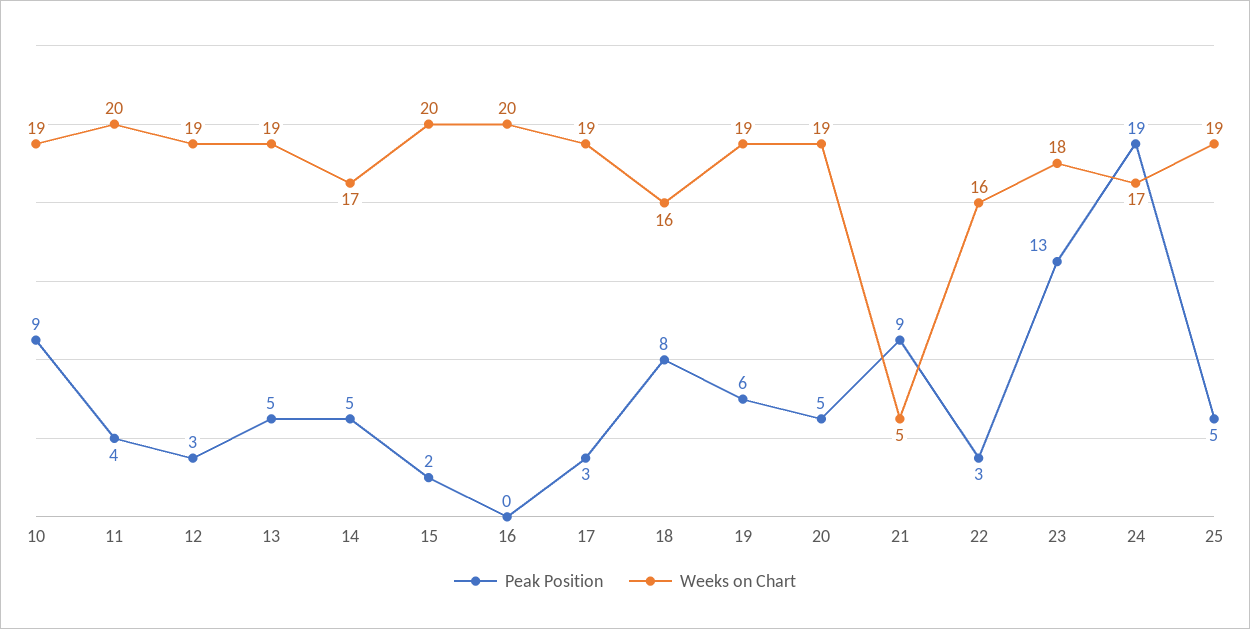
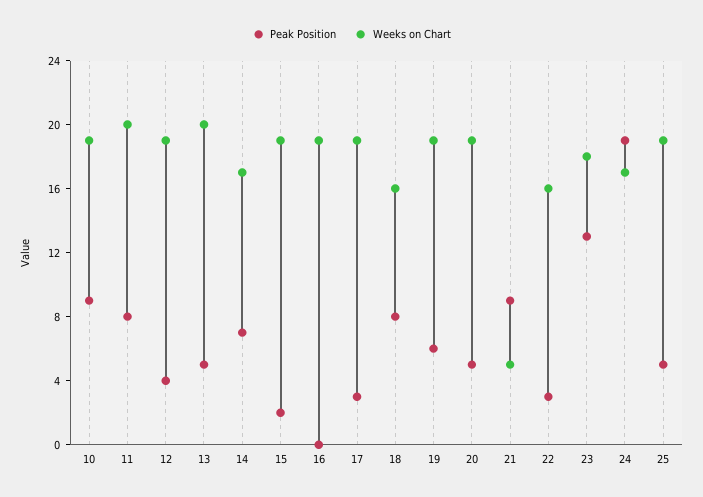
  {
    "Peak Position": {
      "10": 9,
-     "11": 4,
+     "11": 8,
-     "12": 3,
+     "12": 4,
      "13": 5,
-     "14": 5,
+     "14": 7,
      "15": 2,
      "16": 0,
      "17": 3,
      "18": 8,
      "19": 6,
      "20": 5,
      "21": 9,
      "22": 3,
      "23": 13,
      "24": 19,
      "25": 5
    },
    "Weeks on Chart": {
      "10": 19,
      "11": 20,
      "12": 19,
-     "13": 19,
+     "13": 20,
      "14": 17,
-     "15": 20,
+     "15": 19,
-     "16": 20,
+     "16": 19,
      "17": 19,
      "18": 16,
      "19": 19,
      "20": 19,
      "21": 5,
      "22": 16,
      "23": 18,
      "24": 17,
      "25": 19
    }
  }

